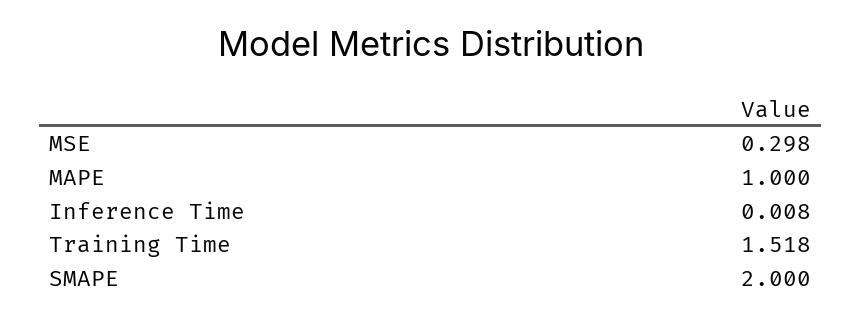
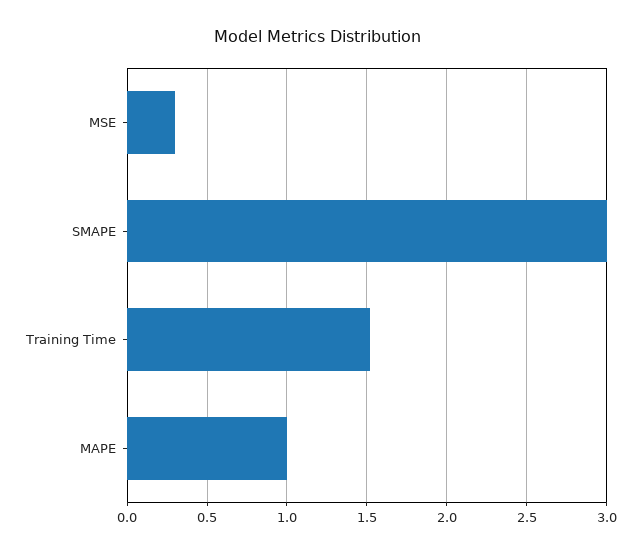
  {
    "MSE": 0.298,
    "MAPE": 1,
-   "Inference Time": 0.008,
    "Training Time": 1.518,
-   "SMAPE": 2
+   "SMAPE": 3
  }

